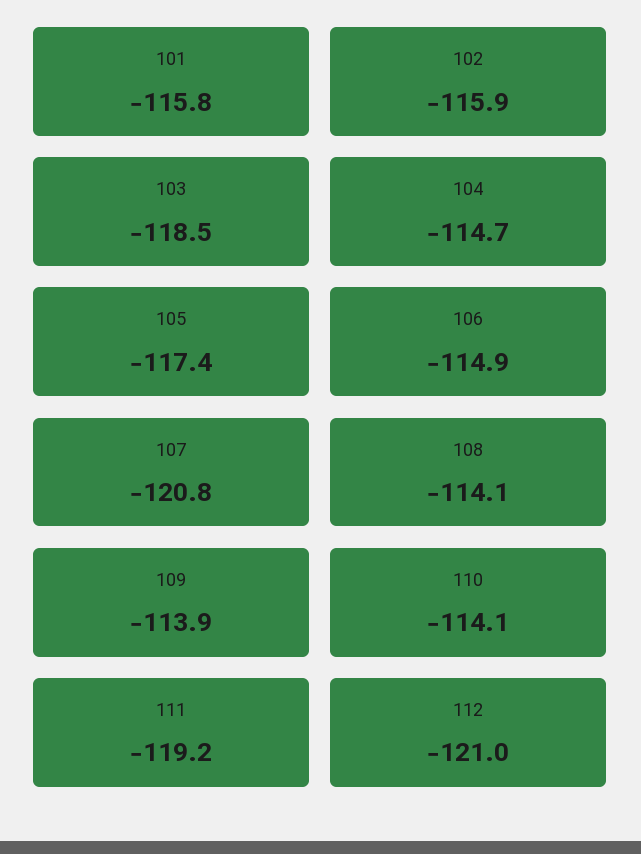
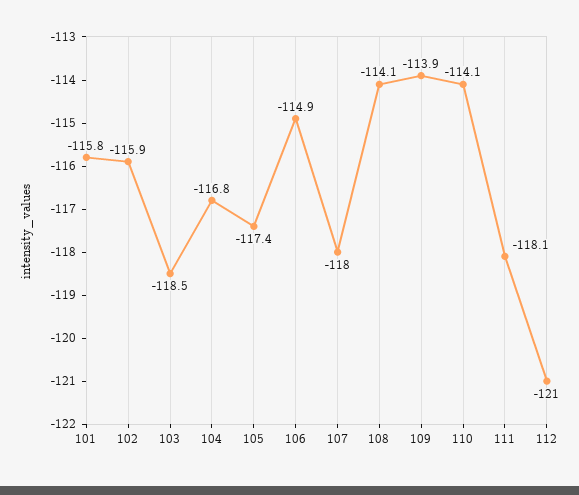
  {
    "101": -115.8,
    "102": -115.9,
    "103": -118.5,
-   "104": -114.7,
+   "104": -116.8,
    "105": -117.4,
    "106": -114.9,
-   "107": -120.8,
+   "107": -118,
    "108": -114.1,
    "109": -113.9,
    "110": -114.1,
-   "111": -119.2,
+   "111": -118.1,
    "112": -121
  }

